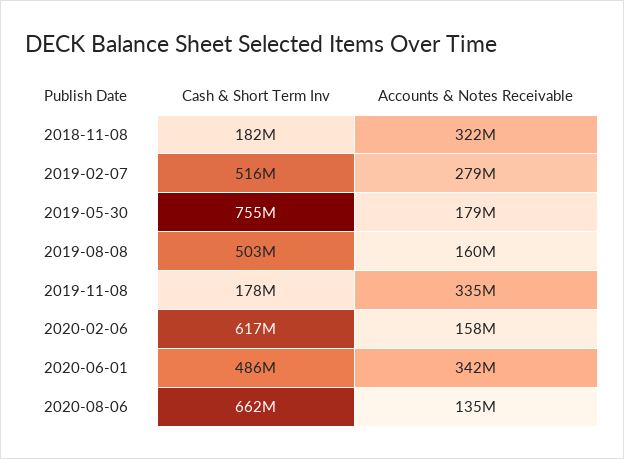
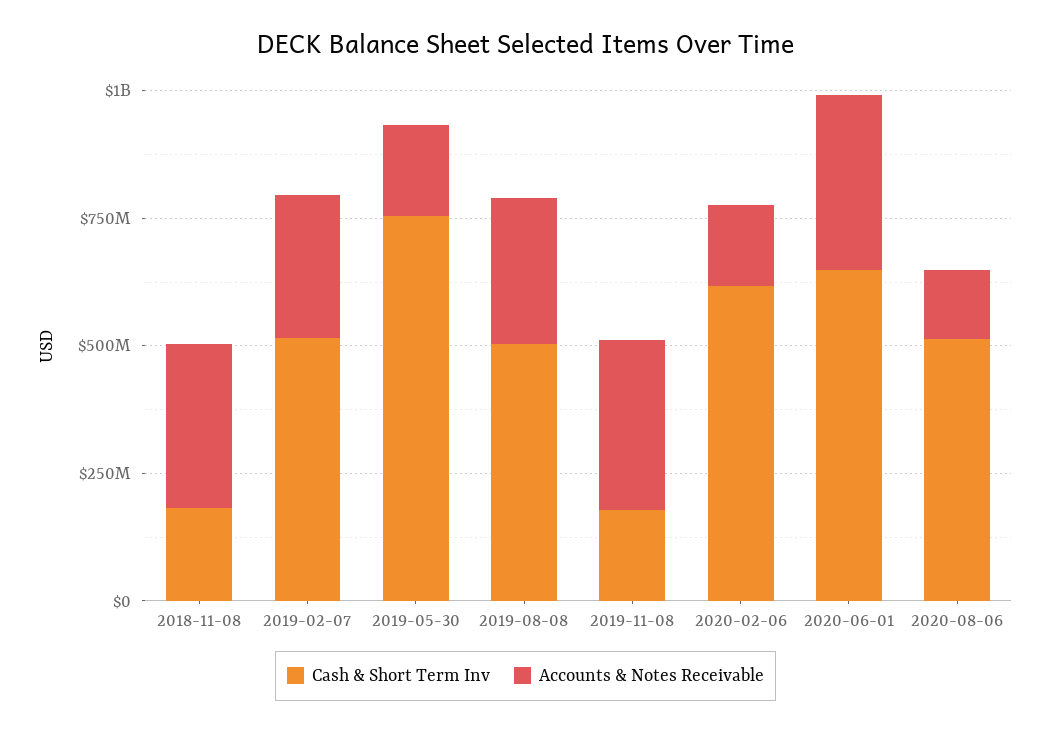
  {
    "Cash & Short Term Inv": {
      "2018-11-08": 182000000,
      "2019-02-07": 516000000,
      "2019-05-30": 755000000,
      "2019-08-08": 503000000,
      "2019-11-08": 178000000,
      "2020-02-06": 617000000,
-     "2020-06-01": 486000000,
+     "2020-06-01": 650000000,
-     "2020-08-06": 662000000
+     "2020-08-06": 500000000
    },
    "Accounts & Notes Receivable": {
      "2018-11-08": 322000000,
      "2019-02-07": 279000000,
      "2019-05-30": 179000000,
-     "2019-08-08": 160000000,
+     "2019-08-08": 300000000,
      "2019-11-08": 335000000,
      "2020-02-06": 158000000,
      "2020-06-01": 342000000,
      "2020-08-06": 135000000
    }
  }

